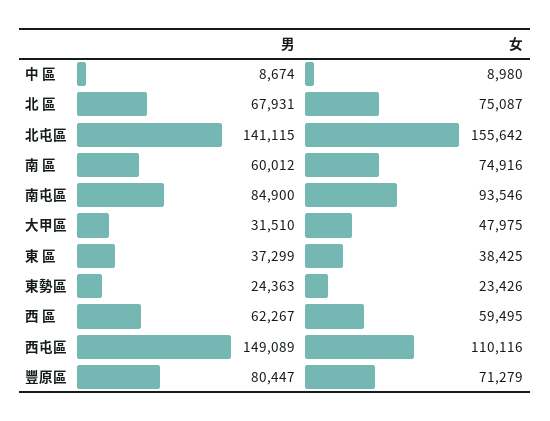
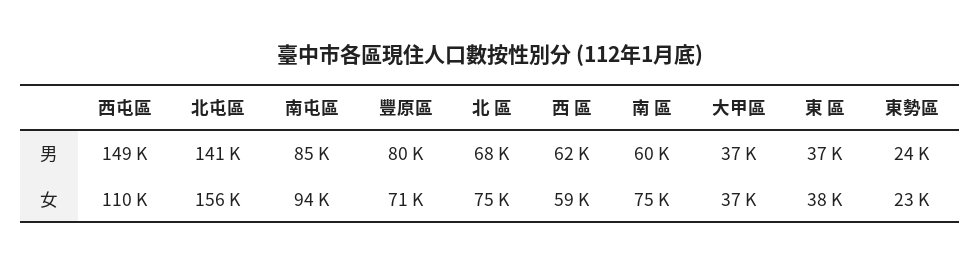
  {
    "男": {
-     "中 區": 8674,
      "北 區": 67931,
      "北屯區": 141115,
      "南 區": 60012,
      "南屯區": 84900,
-     "大甲區": 31510,
+     "大甲區": 37000,
      "東 區": 37299,
      "東勢區": 24363,
      "西 區": 62267,
      "西屯區": 149089,
      "豐原區": 80447
    },
    "女": {
-     "中 區": 8980,
      "北 區": 75087,
      "北屯區": 155642,
      "南 區": 74916,
      "南屯區": 93546,
-     "大甲區": 47975,
+     "大甲區": 37000,
      "東 區": 38425,
      "東勢區": 23426,
      "西 區": 59495,
      "西屯區": 110116,
      "豐原區": 71279
    }
  }

